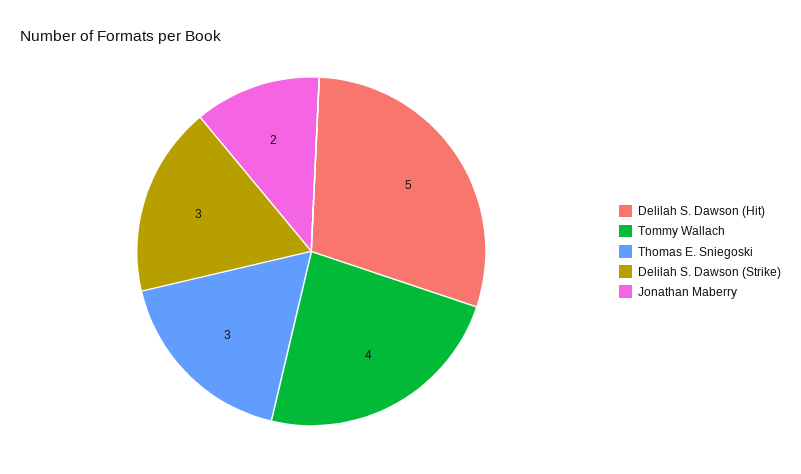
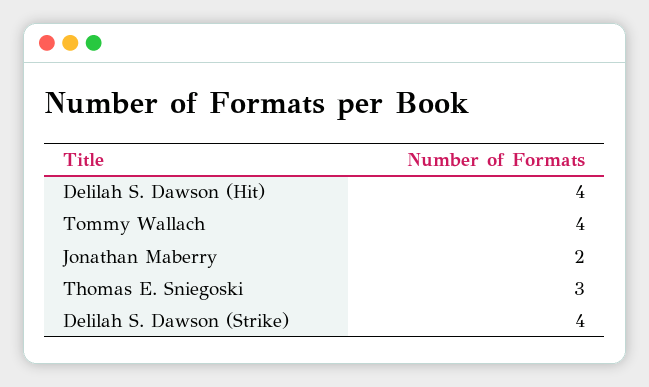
  {
-   "Delilah S. Dawson (Hit)": 5,
+   "Delilah S. Dawson (Hit)": 4,
    "Tommy Wallach": 4,
    "Thomas E. Sniegoski": 3,
-   "Delilah S. Dawson (Strike)": 3,
+   "Delilah S. Dawson (Strike)": 4,
    "Jonathan Maberry": 2
  }

